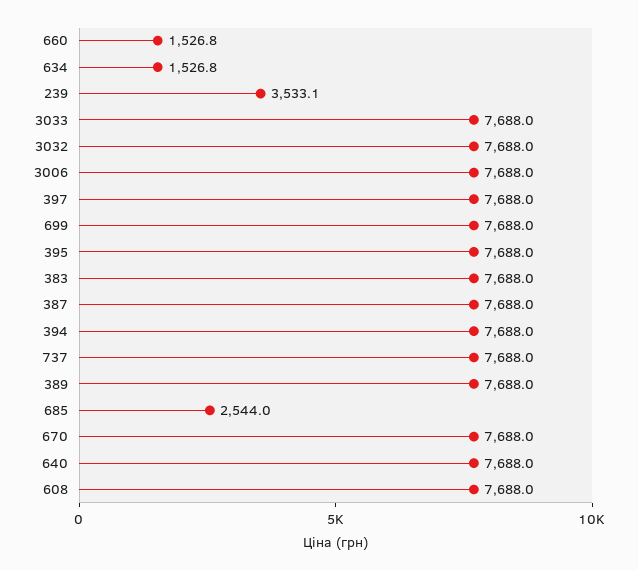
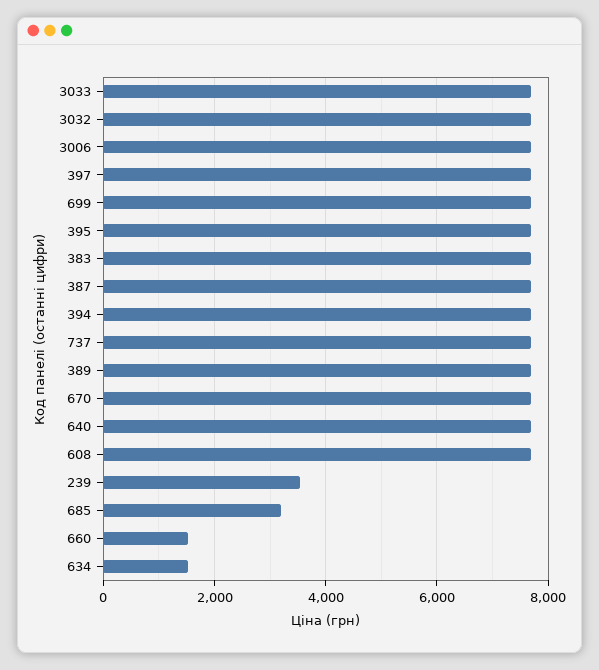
  {
    "660": 1526.8,
    "634": 1526.8,
    "239": 3533.1,
    "3033": 7688,
    "3032": 7688,
    "3006": 7688,
    "397": 7688,
    "699": 7688,
    "395": 7688,
    "383": 7688,
    "387": 7688,
    "394": 7688,
    "737": 7688,
    "389": 7688,
-   "685": 2544,
+   "685": 3200,
    "670": 7688,
    "640": 7688,
    "608": 7688
  }

